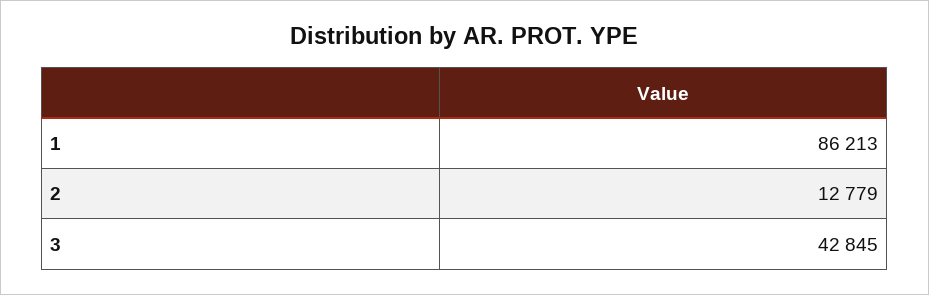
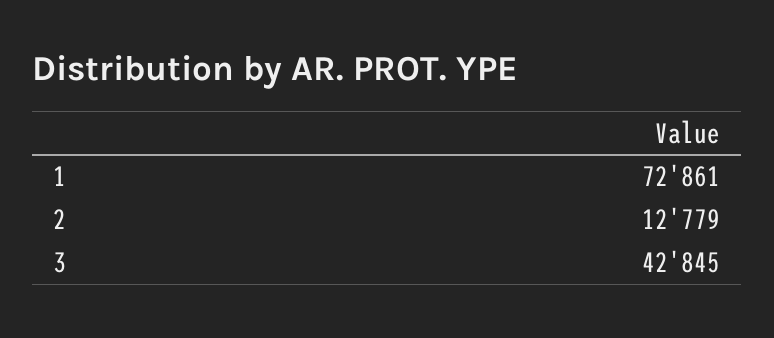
  {
-   "1": 86213,
+   "1": 72861,
    "2": 12779,
    "3": 42845
  }

